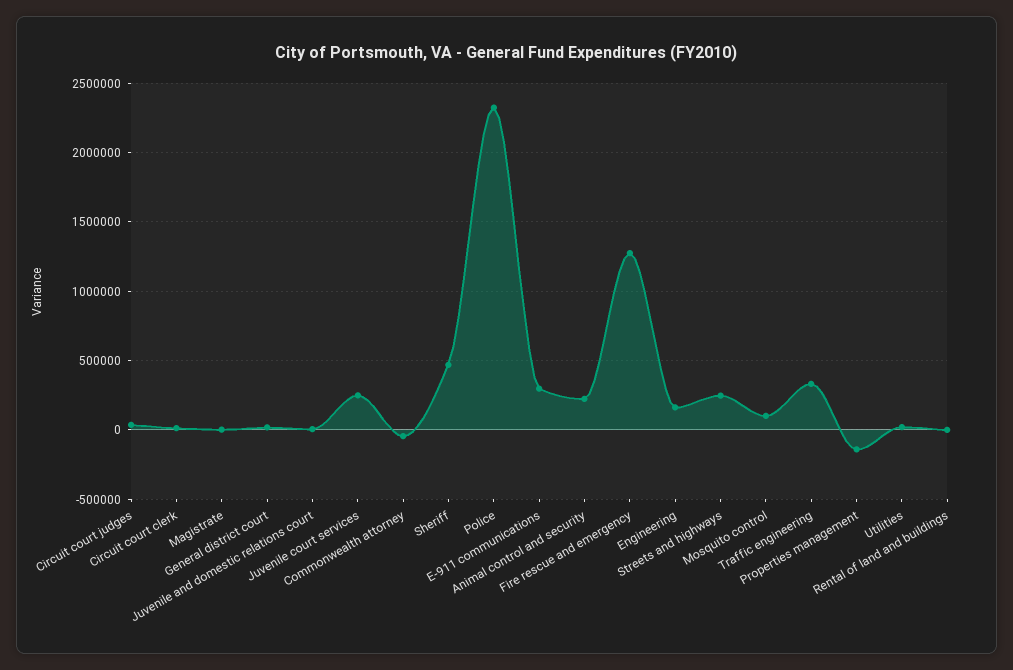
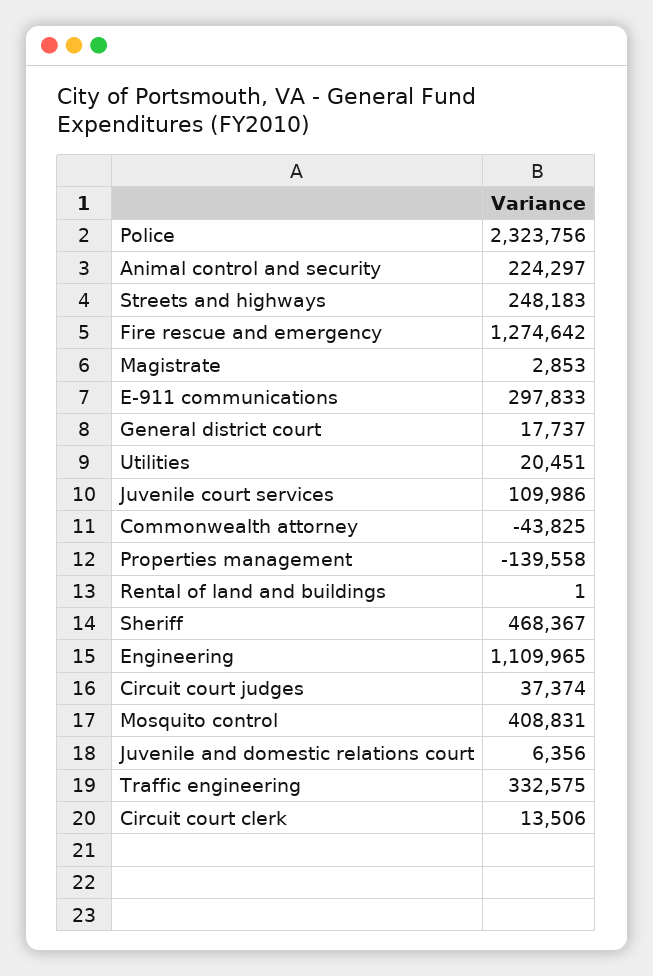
  {
    "Circuit court judges": 37374,
    "Circuit court clerk": 13506,
    "Magistrate": 2853,
    "General district court": 17737,
    "Juvenile and domestic relations court": 6356,
-   "Juvenile court services": 250000,
+   "Juvenile court services": 109986,
    "Commonwealth attorney": -43825,
    "Sheriff": 468367,
    "Police": 2323756,
    "E-911 communications": 297833,
    "Animal control and security": 224297,
    "Fire rescue and emergency": 1274642,
-   "Engineering": 150000,
+   "Engineering": 1109965,
    "Streets and highways": 248183,
-   "Mosquito control": 100000,
+   "Mosquito control": 408831,
    "Traffic engineering": 332575,
    "Properties management": -139558,
    "Utilities": 20451,
    "Rental of land and buildings": 1
  }

